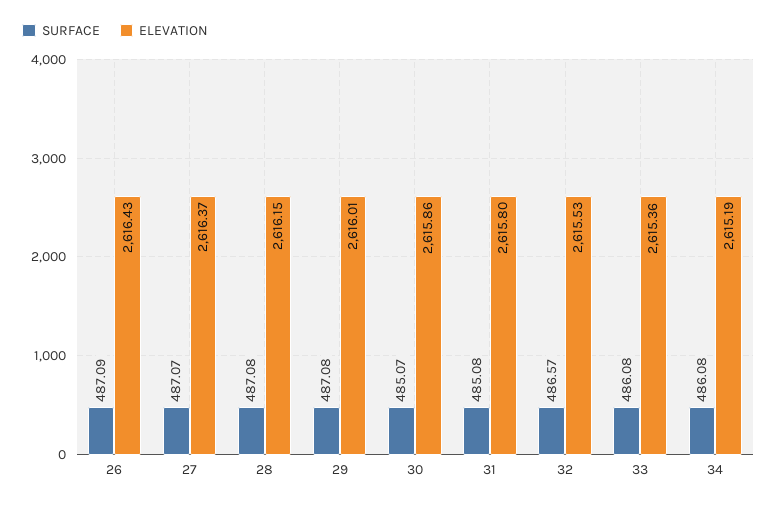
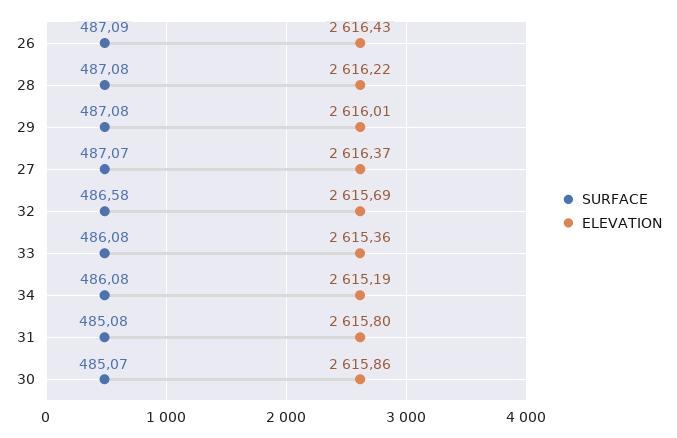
  {
    "SURFACE": {
      "26": 487.09,
      "27": 487.07,
      "28": 487.08,
      "29": 487.08,
      "30": 485.07,
      "31": 485.08,
-     "32": 486.57,
+     "32": 486.58,
      "33": 486.08,
      "34": 486.08
    },
    "ELEVATION": {
      "26": 2616.43,
      "27": 2616.37,
-     "28": 2616.15,
+     "28": 2616.22,
      "29": 2616.01,
      "30": 2615.86,
      "31": 2615.8,
-     "32": 2615.53,
+     "32": 2615.69,
      "33": 2615.36,
      "34": 2615.19
    }
  }

